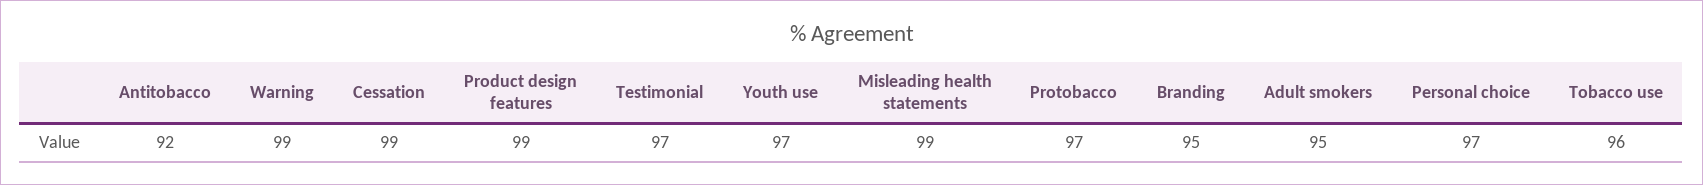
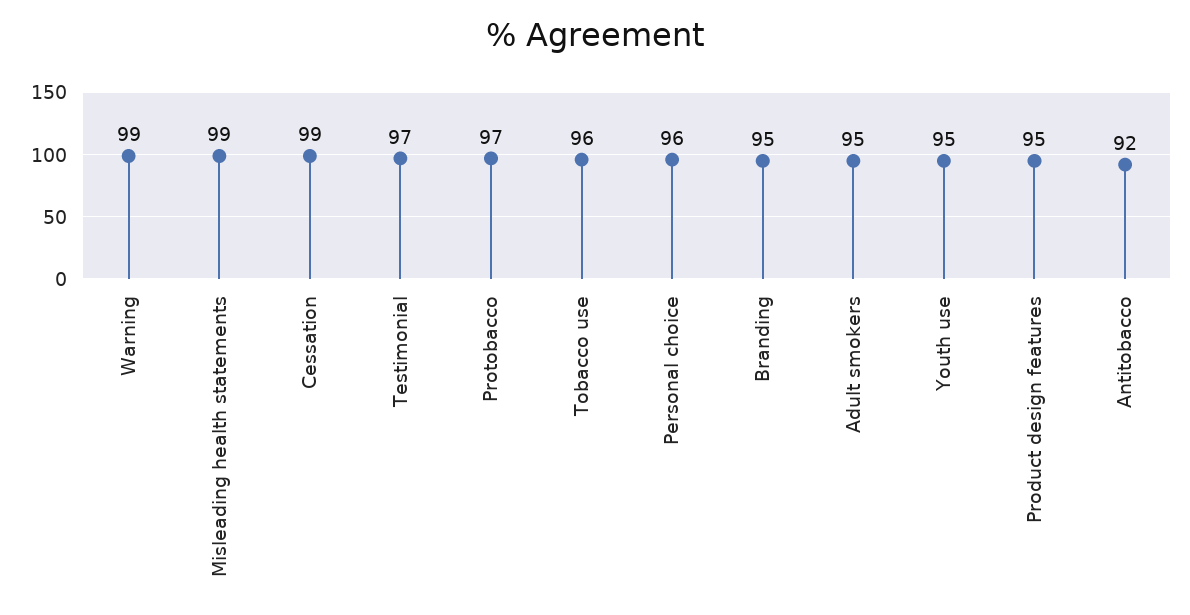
  {
    "Antitobacco": 92,
    "Warning": 99,
    "Cessation": 99,
-   "Product design features": 99,
+   "Product design features": 95,
    "Testimonial": 97,
-   "Youth use": 97,
+   "Youth use": 95,
    "Misleading health statements": 99,
    "Protobacco": 97,
    "Branding": 95,
    "Adult smokers": 95,
-   "Personal choice": 97,
+   "Personal choice": 96,
    "Tobacco use": 96
  }

